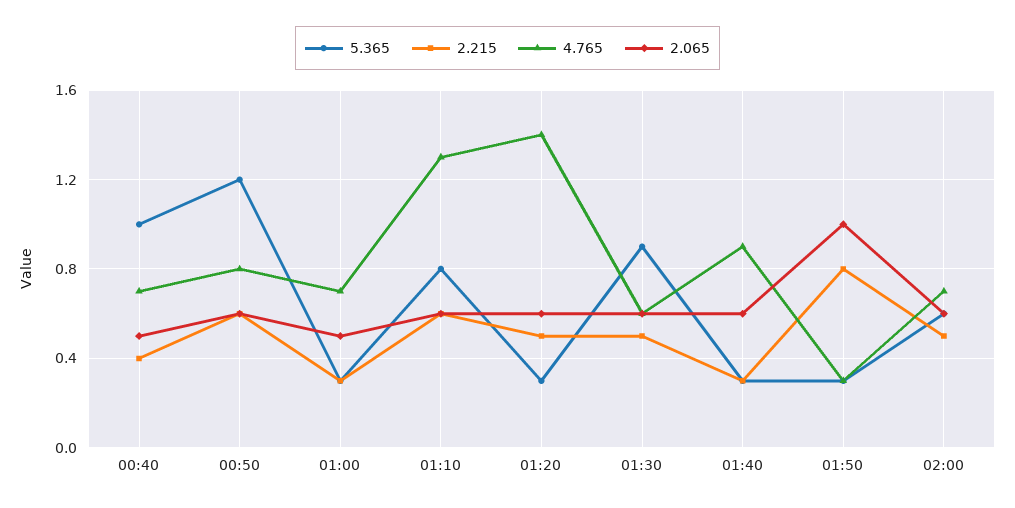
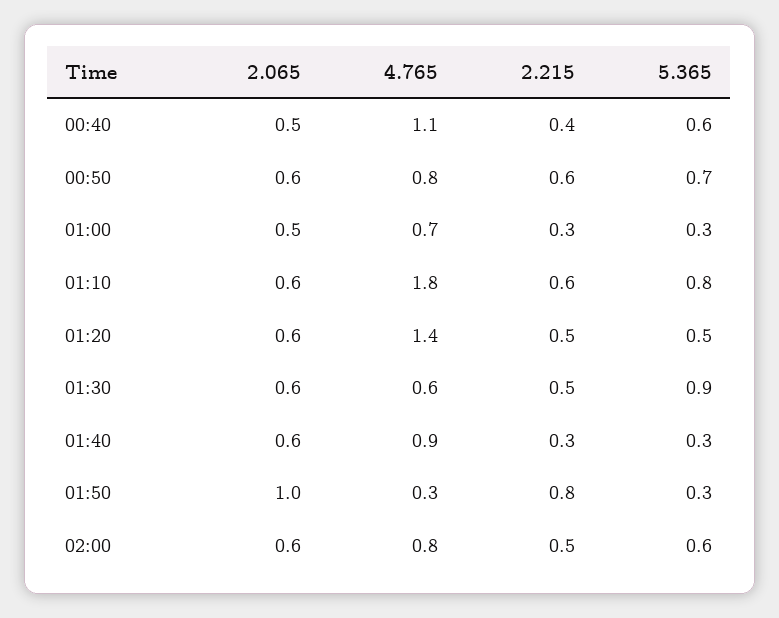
  {
    "5.365": {
-     "00:40": 1,
+     "00:40": 0.6,
-     "00:50": 1.2,
+     "00:50": 0.7,
      "01:00": 0.3,
      "01:10": 0.8,
-     "01:20": 0.3,
+     "01:20": 0.5,
      "01:30": 0.9,
      "01:40": 0.3,
      "01:50": 0.3,
      "02:00": 0.6
    },
    "2.215": {
      "00:40": 0.4,
      "00:50": 0.6,
      "01:00": 0.3,
      "01:10": 0.6,
      "01:20": 0.5,
      "01:30": 0.5,
      "01:40": 0.3,
      "01:50": 0.8,
      "02:00": 0.5
    },
    "4.765": {
-     "00:40": 0.7,
+     "00:40": 1.1,
      "00:50": 0.8,
      "01:00": 0.7,
-     "01:10": 1.3,
+     "01:10": 1.8,
      "01:20": 1.4,
      "01:30": 0.6,
      "01:40": 0.9,
      "01:50": 0.3,
-     "02:00": 0.7
+     "02:00": 0.8
    },
    "2.065": {
      "00:40": 0.5,
      "00:50": 0.6,
      "01:00": 0.5,
      "01:10": 0.6,
      "01:20": 0.6,
      "01:30": 0.6,
      "01:40": 0.6,
      "01:50": 1,
      "02:00": 0.6
    }
  }

